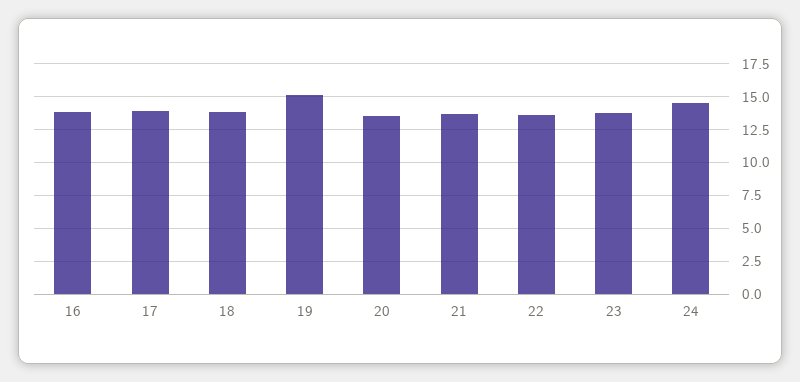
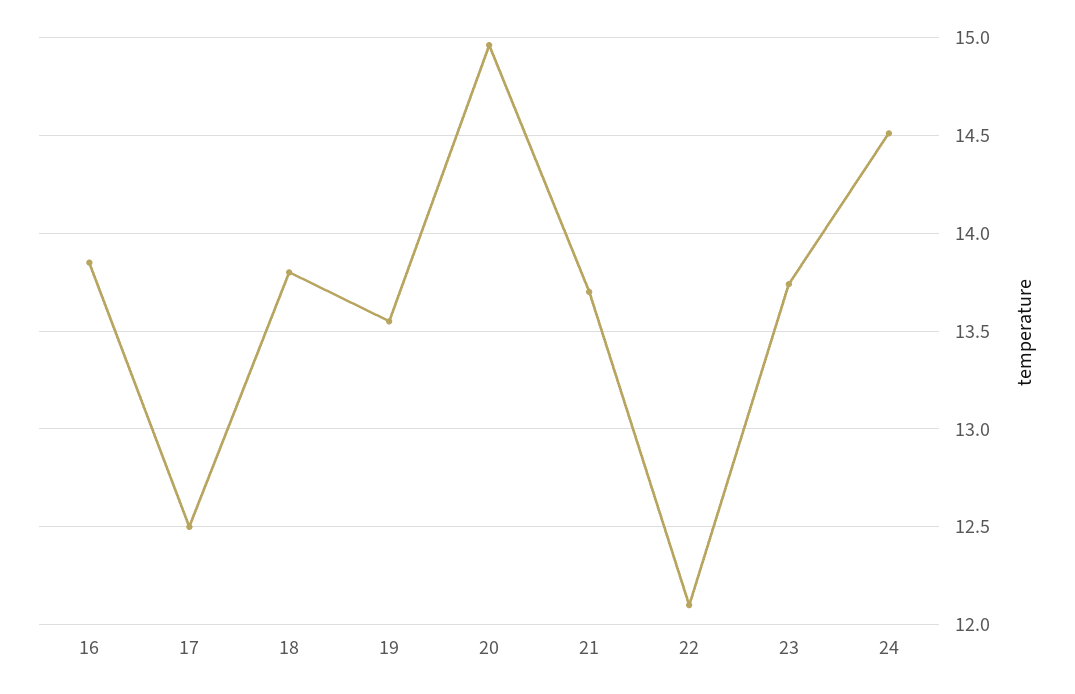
  {
    "16": 13.85,
-   "17": 14,
+   "17": 12.5,
    "18": 13.8,
-   "19": 15,
+   "19": 13.55,
-   "20": 13.5,
+   "20": 14.95,
    "21": 13.7,
-   "22": 13.5,
+   "22": 12.1,
    "23": 13.75,
    "24": 14.5
  }

